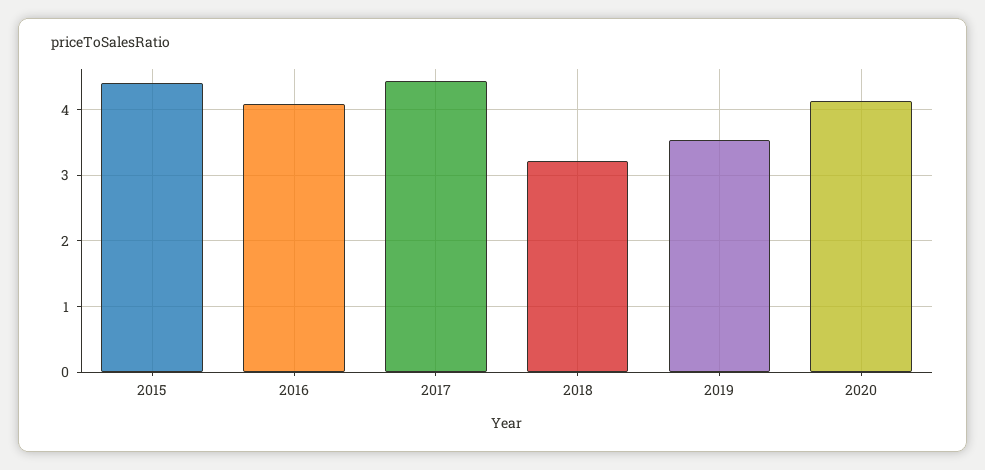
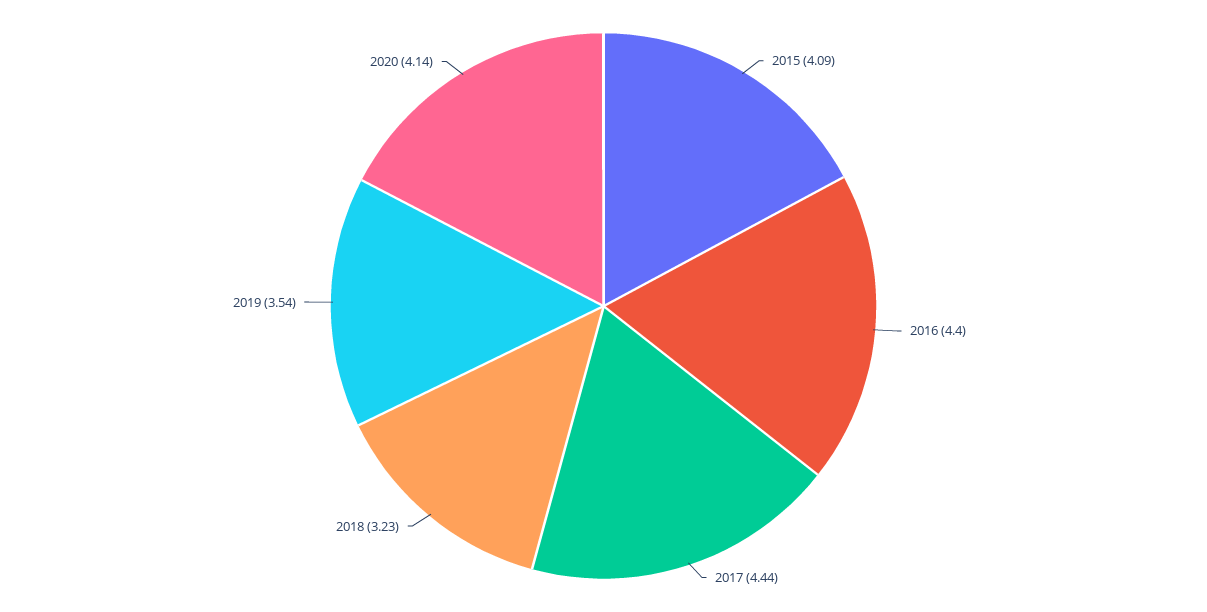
  {
-   "2015": 4.4,
+   "2015": 4.09,
-   "2016": 4.1,
+   "2016": 4.4,
    "2017": 4.44,
    "2018": 3.23,
    "2019": 3.54,
    "2020": 4.14
  }

